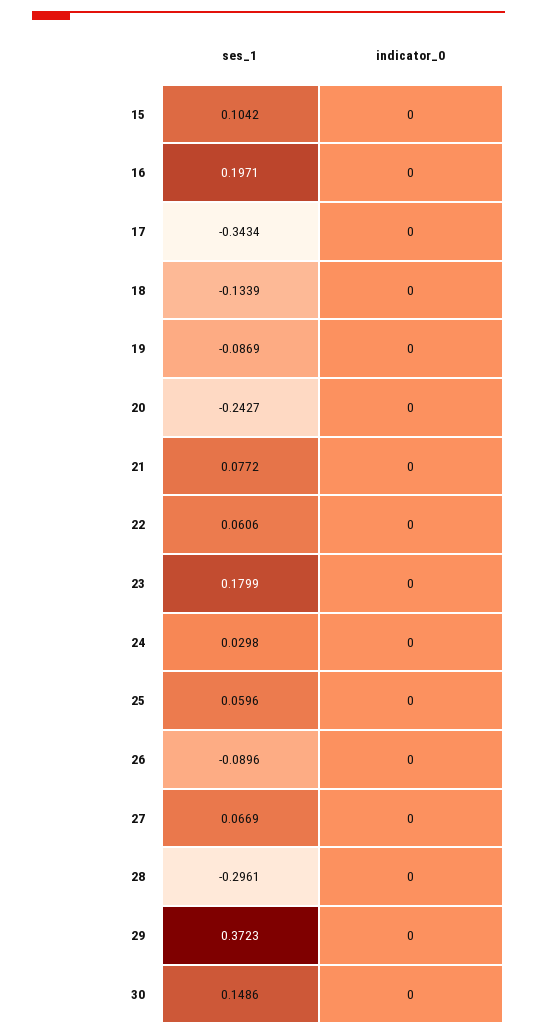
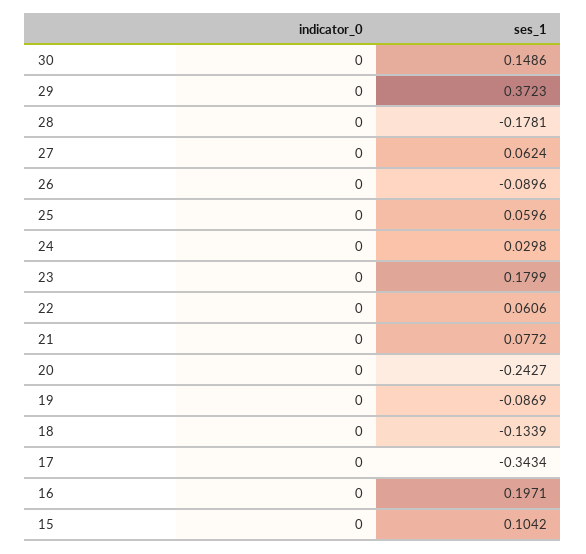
  {
    "ses_1": {
      "15": 0.1042,
      "16": 0.1971,
      "17": -0.3434,
      "18": -0.1339,
      "19": -0.0869,
      "20": -0.2427,
      "21": 0.0772,
      "22": 0.0606,
      "23": 0.1799,
      "24": 0.0298,
      "25": 0.0596,
      "26": -0.0896,
-     "27": 0.0669,
+     "27": 0.0624,
-     "28": -0.2961,
+     "28": -0.1781,
      "29": 0.3723,
      "30": 0.1486
    },
    "indicator_0": {
      "15": 0,
      "16": 0,
      "17": 0,
      "18": 0,
      "19": 0,
      "20": 0,
      "21": 0,
      "22": 0,
      "23": 0,
      "24": 0,
      "25": 0,
      "26": 0,
      "27": 0,
      "28": 0,
      "29": 0,
      "30": 0
    }
  }

